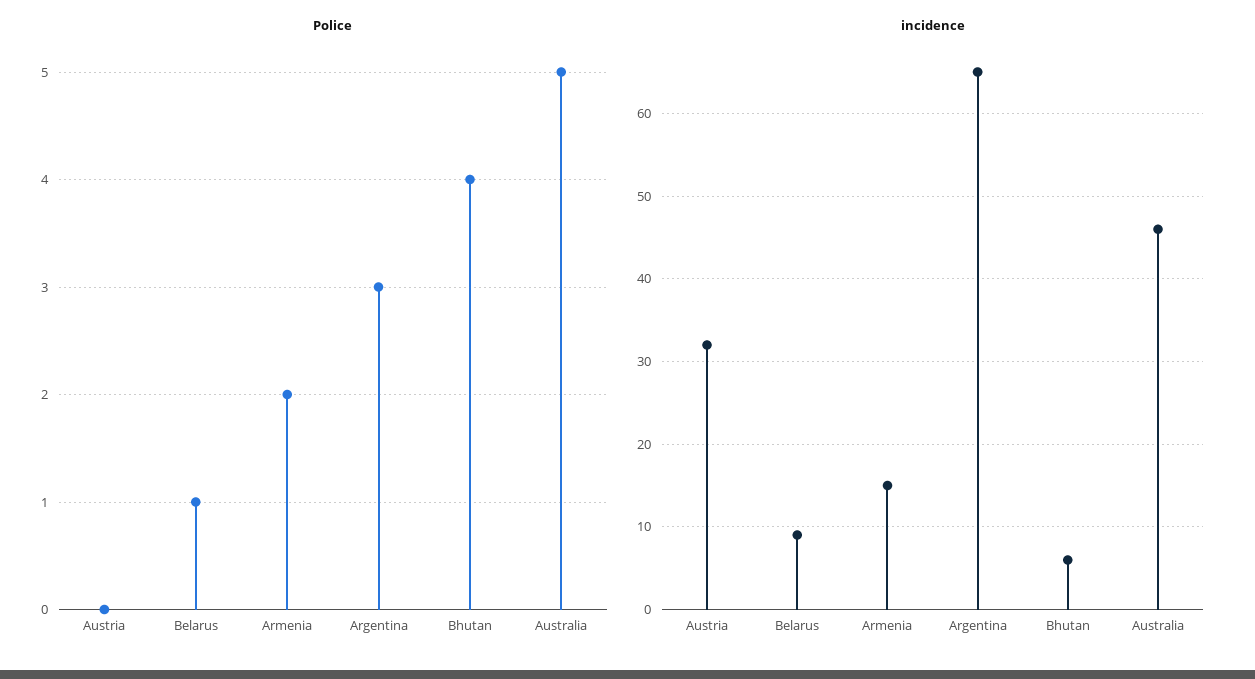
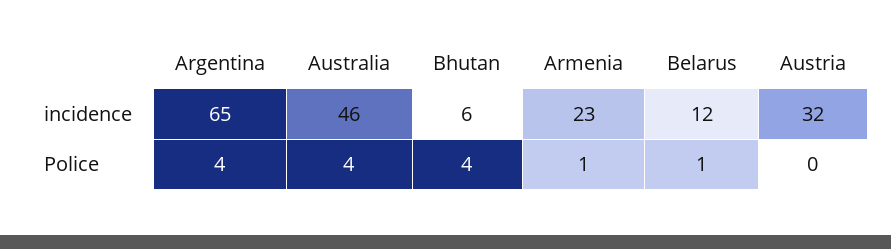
  {
    "Police": {
      "Austria": 0,
      "Belarus": 1,
-     "Armenia": 2,
+     "Armenia": 1,
-     "Argentina": 3,
+     "Argentina": 4,
      "Bhutan": 4,
-     "Australia": 5
+     "Australia": 4
    },
    "incidence": {
      "Austria": 32,
-     "Belarus": 9,
+     "Belarus": 12,
-     "Armenia": 15,
+     "Armenia": 23,
      "Argentina": 65,
      "Bhutan": 6,
      "Australia": 46
    }
  }

